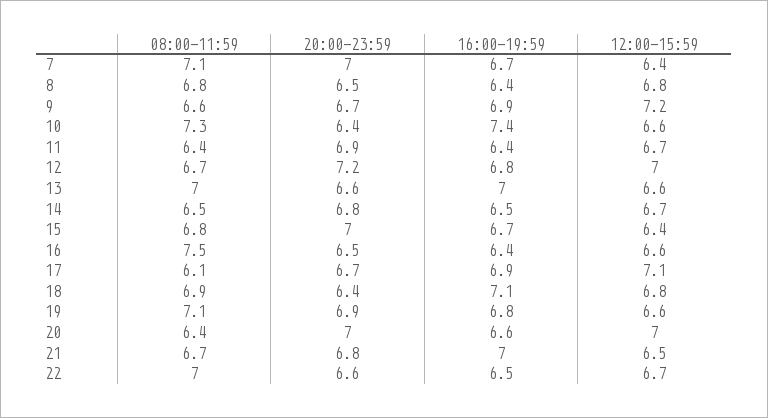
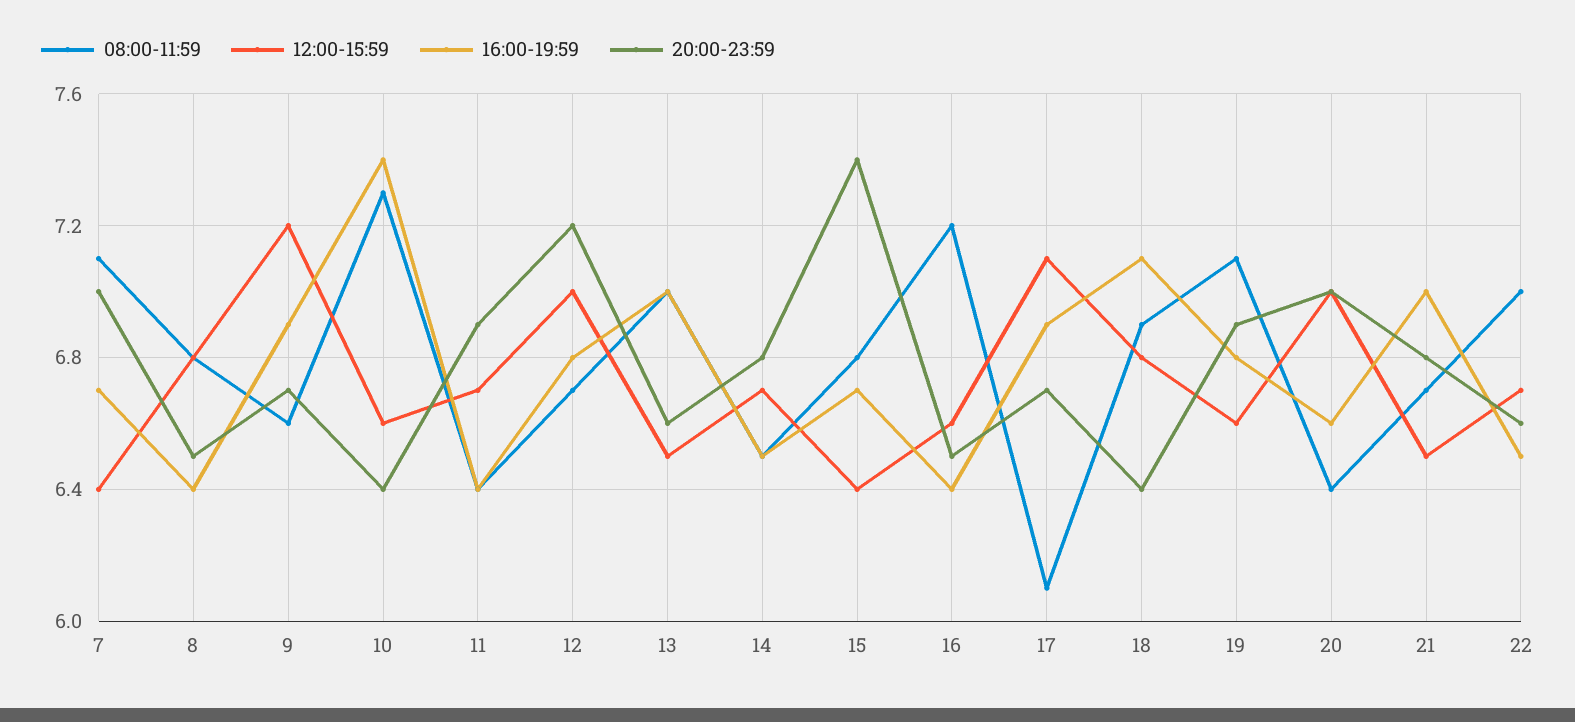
  {
    "08:00-11:59": {
      "7": 7.1,
      "8": 6.8,
      "9": 6.6,
      "10": 7.3,
      "11": 6.4,
      "12": 6.7,
      "13": 7,
      "14": 6.5,
      "15": 6.8,
-     "16": 7.5,
+     "16": 7.2,
      "17": 6.1,
      "18": 6.9,
      "19": 7.1,
      "20": 6.4,
      "21": 6.7,
      "22": 7
    },
    "20:00-23:59": {
      "7": 7,
      "8": 6.5,
      "9": 6.7,
      "10": 6.4,
      "11": 6.9,
      "12": 7.2,
      "13": 6.6,
      "14": 6.8,
-     "15": 7,
+     "15": 7.4,
      "16": 6.5,
      "17": 6.7,
      "18": 6.4,
      "19": 6.9,
      "20": 7,
      "21": 6.8,
      "22": 6.6
    },
    "16:00-19:59": {
      "7": 6.7,
      "8": 6.4,
      "9": 6.9,
      "10": 7.4,
      "11": 6.4,
      "12": 6.8,
      "13": 7,
      "14": 6.5,
      "15": 6.7,
      "16": 6.4,
      "17": 6.9,
      "18": 7.1,
      "19": 6.8,
      "20": 6.6,
      "21": 7,
      "22": 6.5
    },
    "12:00-15:59": {
      "7": 6.4,
      "8": 6.8,
      "9": 7.2,
      "10": 6.6,
      "11": 6.7,
      "12": 7,
-     "13": 6.6,
+     "13": 6.5,
      "14": 6.7,
      "15": 6.4,
      "16": 6.6,
      "17": 7.1,
      "18": 6.8,
      "19": 6.6,
      "20": 7,
      "21": 6.5,
      "22": 6.7
    }
  }

